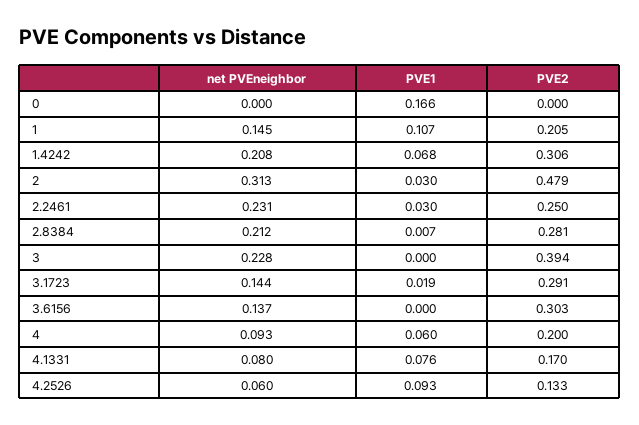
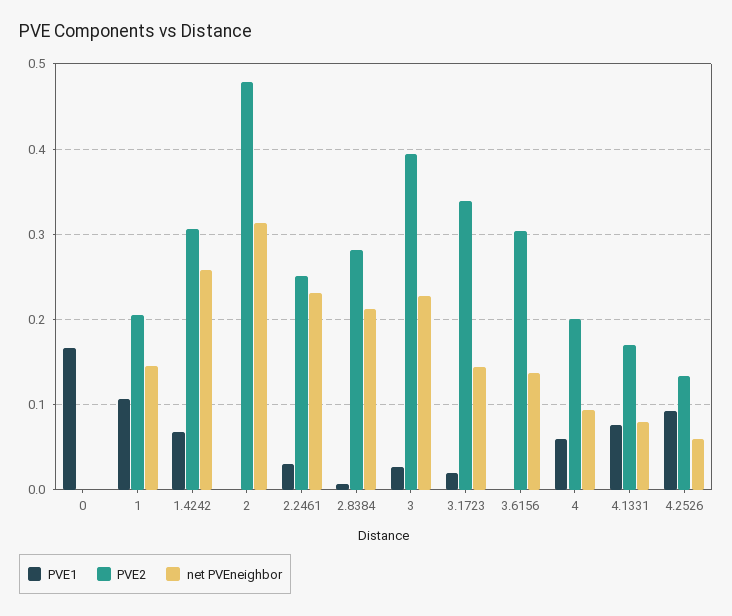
  {
    "net PVEneighbor": {
      "0": 0,
      "1": 0.145,
-     "1.4242": 0.208,
+     "1.4242": 0.26,
      "2": 0.313,
      "2.2461": 0.231,
      "2.8384": 0.212,
      "3": 0.228,
      "3.1723": 0.144,
      "3.6156": 0.137,
      "4": 0.093,
      "4.1331": 0.08,
      "4.2526": 0.06
    },
    "PVE1": {
      "0": 0.166,
      "1": 0.107,
      "1.4242": 0.068,
-     "2": 0.03,
+     "2": 0,
      "2.2461": 0.03,
      "2.8384": 0.007,
-     "3": 0,
+     "3": 0.03,
      "3.1723": 0.019,
      "3.6156": 0,
      "4": 0.06,
      "4.1331": 0.076,
      "4.2526": 0.093
    },
    "PVE2": {
      "0": 0,
      "1": 0.205,
      "1.4242": 0.306,
      "2": 0.479,
      "2.2461": 0.25,
      "2.8384": 0.281,
      "3": 0.394,
-     "3.1723": 0.291,
+     "3.1723": 0.34,
      "3.6156": 0.303,
      "4": 0.2,
      "4.1331": 0.17,
      "4.2526": 0.133
    }
  }

